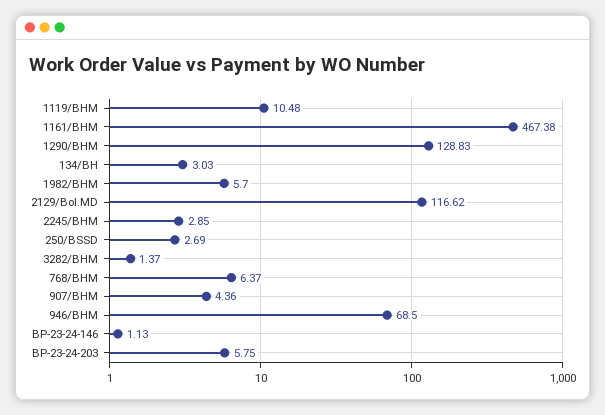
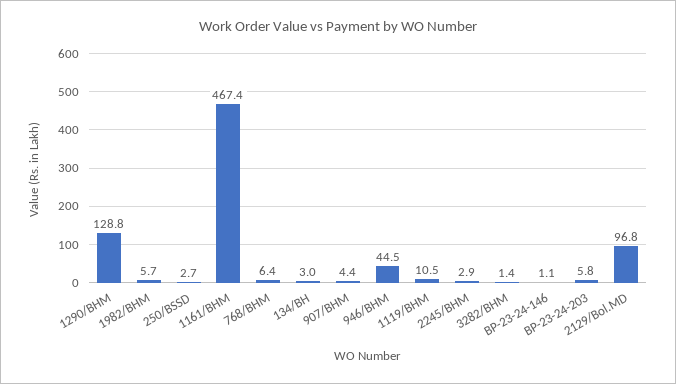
  {
    "1119/BHM": 10.48,
    "1161/BHM": 467.38,
    "1290/BHM": 128.83,
    "134/BH": 3.03,
    "1982/BHM": 5.7,
-   "2129/Bol.MD": 116.62,
+   "2129/Bol.MD": 96.8,
    "2245/BHM": 2.85,
    "250/BSSD": 2.69,
    "3282/BHM": 1.37,
    "768/BHM": 6.37,
    "907/BHM": 4.36,
-   "946/BHM": 68.5,
+   "946/BHM": 44.5,
    "BP-23-24-146": 1.13,
    "BP-23-24-203": 5.75
  }

